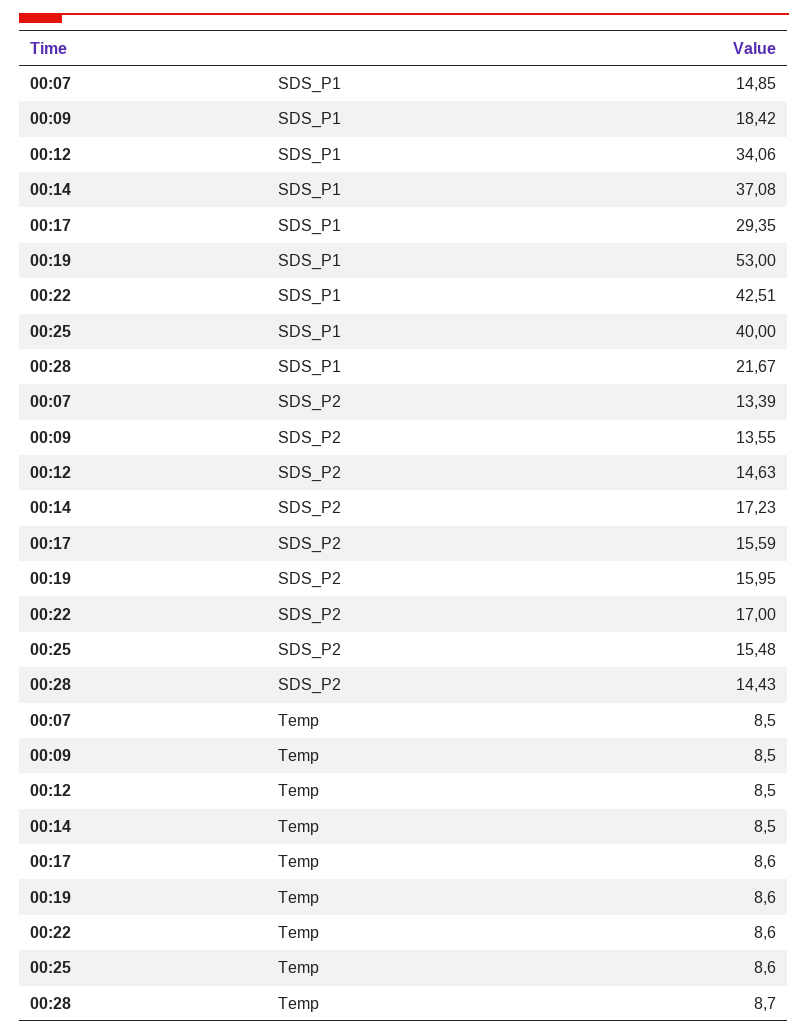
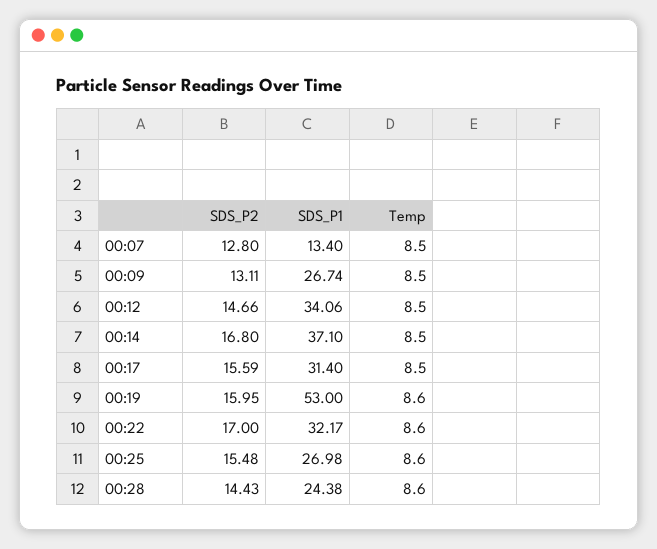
  {
    "00:07": {
-     "SDS_P1": 14.85,
+     "SDS_P1": 13.4,
-     "SDS_P2": 13.39,
+     "SDS_P2": 12.8,
      "Temp": 8.5
    },
    "00:09": {
-     "SDS_P1": 18.42,
+     "SDS_P1": 26.74,
-     "SDS_P2": 13.55,
+     "SDS_P2": 13.11,
      "Temp": 8.5
    },
    "00:12": {
      "SDS_P1": 34.06,
-     "SDS_P2": 14.63,
+     "SDS_P2": 14.66,
      "Temp": 8.5
    },
    "00:14": {
-     "SDS_P1": 37.08,
+     "SDS_P1": 37.1,
-     "SDS_P2": 17.23,
+     "SDS_P2": 16.8,
      "Temp": 8.5
    },
    "00:17": {
-     "SDS_P1": 29.35,
+     "SDS_P1": 31.4,
      "SDS_P2": 15.59,
-     "Temp": 8.6
+     "Temp": 8.5
    },
    "00:19": {
      "SDS_P1": 53,
      "SDS_P2": 15.95,
      "Temp": 8.6
    },
    "00:22": {
-     "SDS_P1": 42.51,
+     "SDS_P1": 32.17,
      "SDS_P2": 17,
      "Temp": 8.6
    },
    "00:25": {
-     "SDS_P1": 40,
+     "SDS_P1": 26.98,
      "SDS_P2": 15.48,
      "Temp": 8.6
    },
    "00:28": {
-     "SDS_P1": 21.67,
+     "SDS_P1": 24.38,
      "SDS_P2": 14.43,
-     "Temp": 8.7
+     "Temp": 8.6
    }
  }

